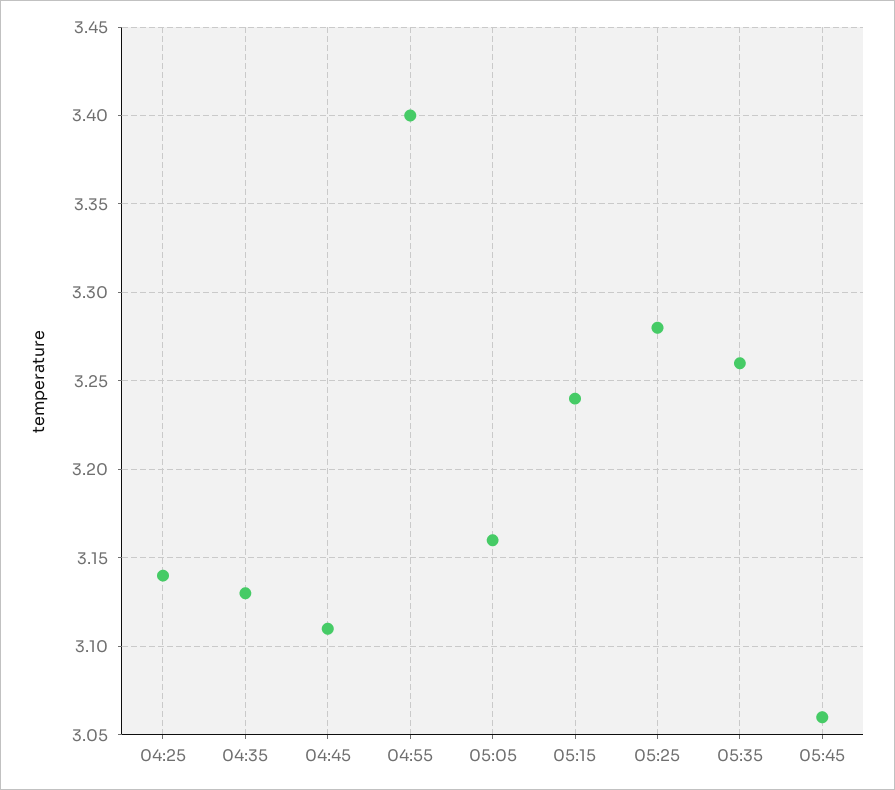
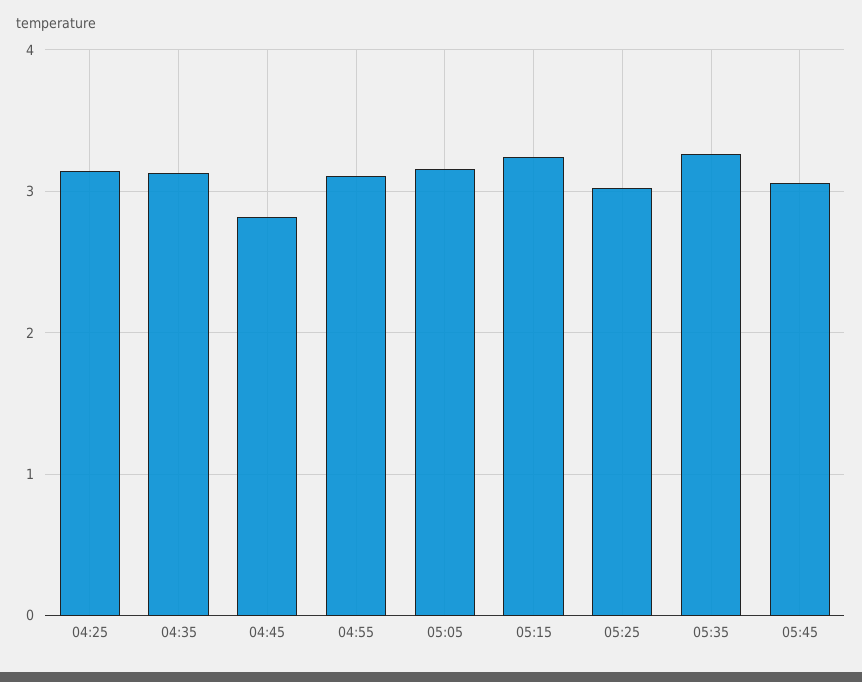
  {
    "04:25": 3.14,
    "04:35": 3.13,
-   "04:45": 3.11,
+   "04:45": 2.8,
-   "04:55": 3.4,
+   "04:55": 3.1,
    "05:05": 3.16,
    "05:15": 3.24,
-   "05:25": 3.28,
+   "05:25": 3,
    "05:35": 3.26,
    "05:45": 3.06
  }

